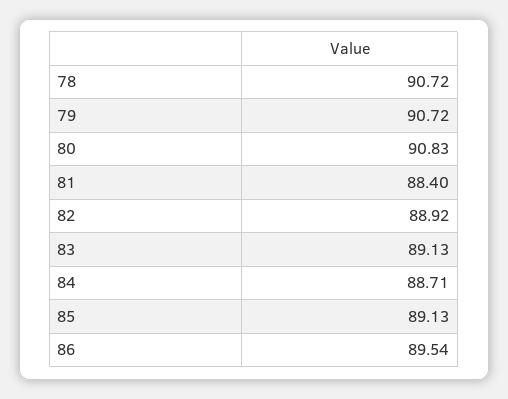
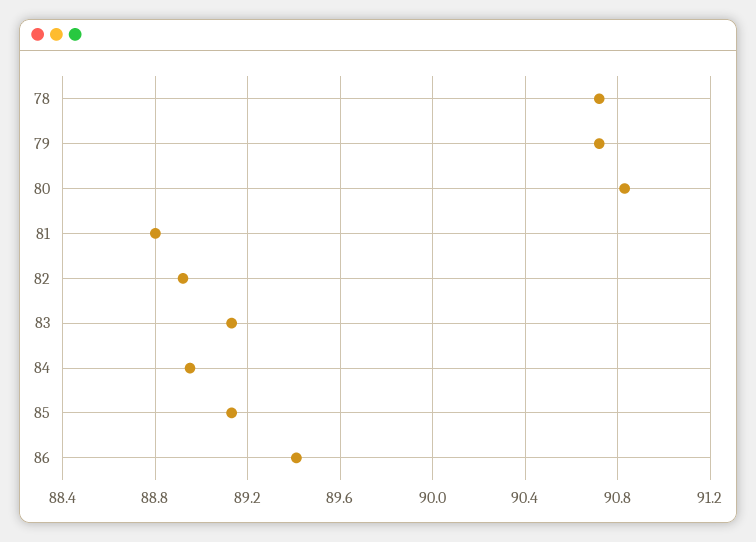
  {
    "78": 90.72,
    "79": 90.72,
    "80": 90.83,
-   "81": 88.4,
+   "81": 88.8,
    "82": 88.92,
    "83": 89.13,
-   "84": 88.71,
+   "84": 88.95,
    "85": 89.13,
-   "86": 89.54
+   "86": 89.4
  }

